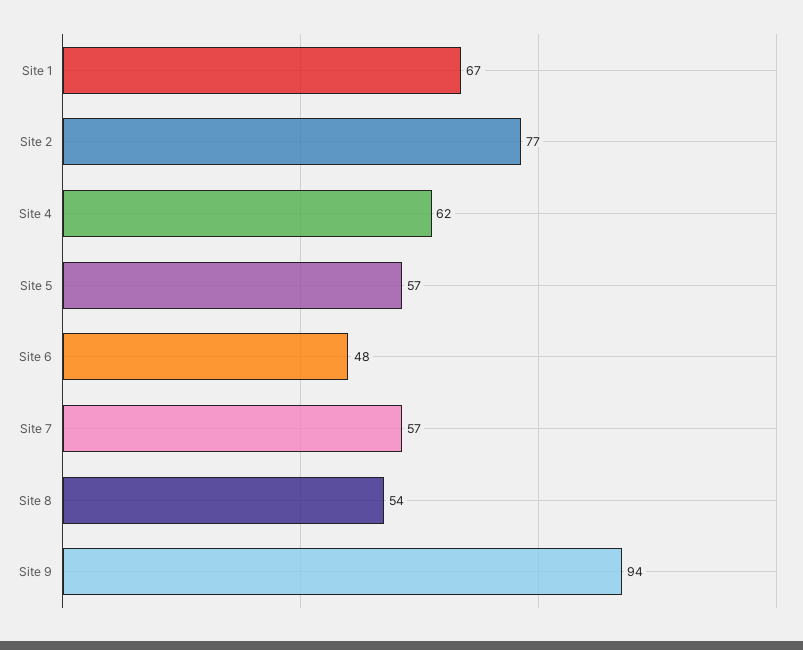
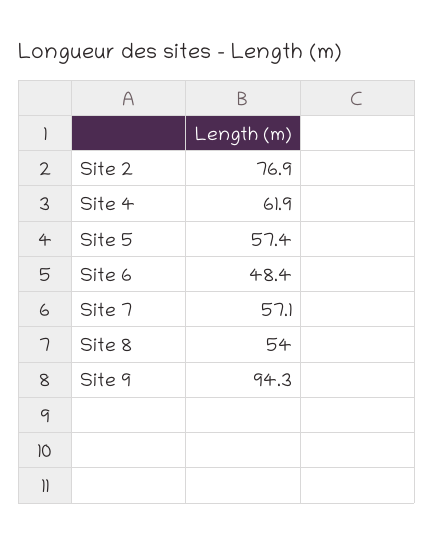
  {
-   "Site 1": 67,
    "Site 2": 76.9,
    "Site 4": 61.9,
    "Site 5": 57.4,
    "Site 6": 48.4,
    "Site 7": 57.1,
    "Site 8": 54,
    "Site 9": 94.3
  }

